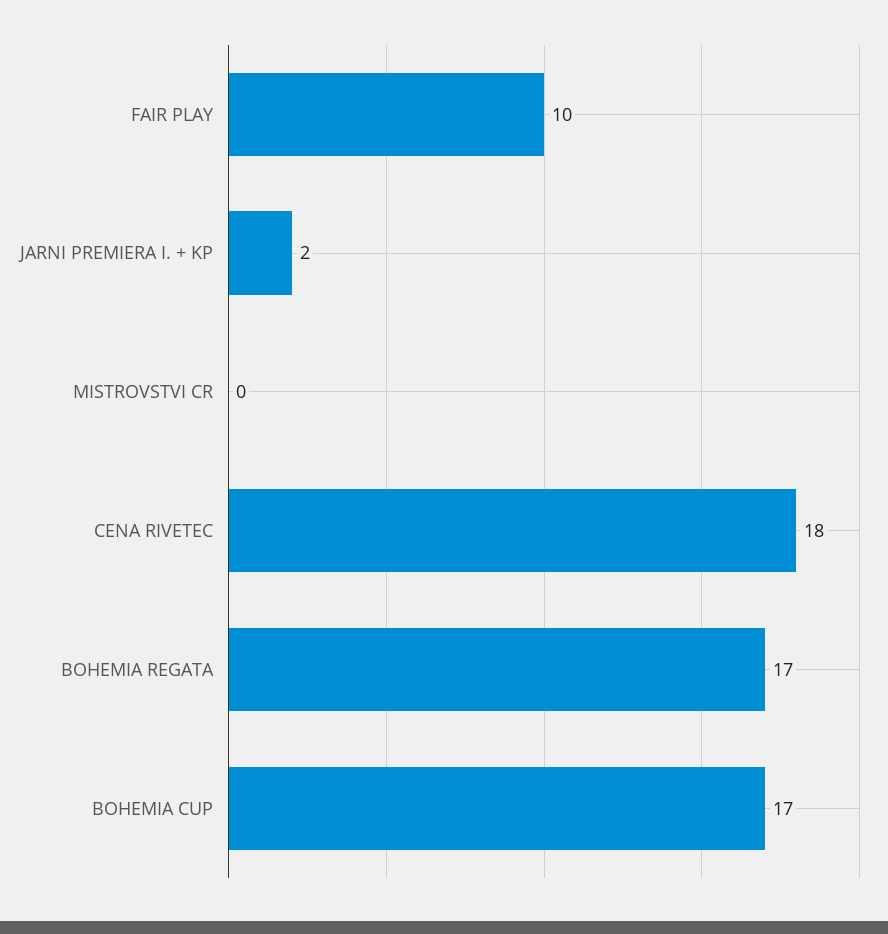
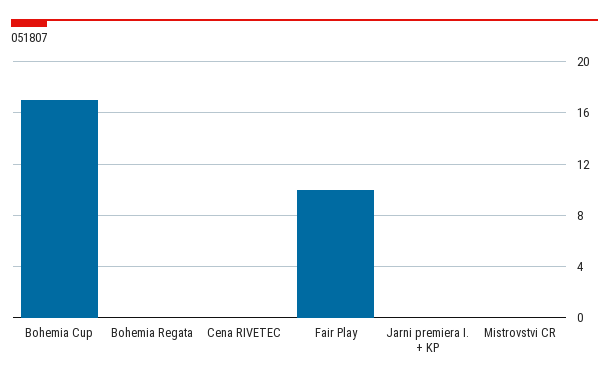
  {
    "FAIR PLAY": 10,
-   "JARNI PREMIERA I. + KP": 2,
+   "JARNI PREMIERA I. + KP": 0,
    "MISTROVSTVI CR": 0,
-   "CENA RIVETEC": 18,
+   "CENA RIVETEC": 0,
-   "BOHEMIA REGATA": 17,
+   "BOHEMIA REGATA": 0,
    "BOHEMIA CUP": 17
  }

